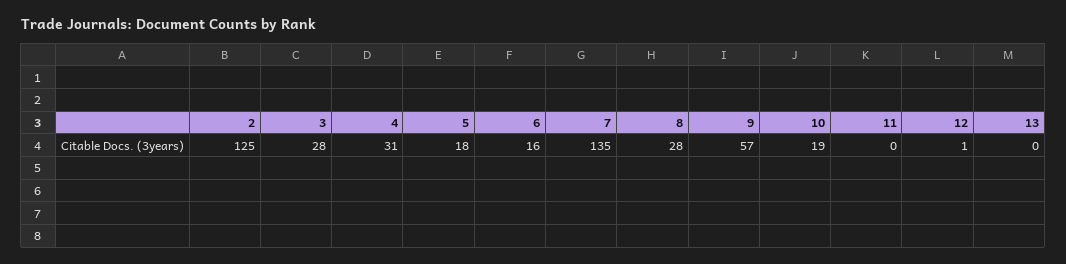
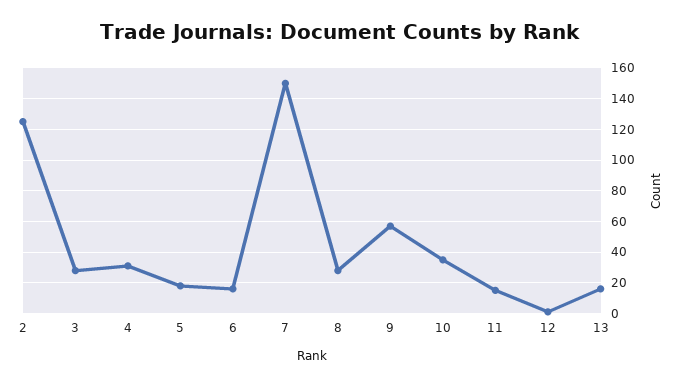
  {
    "2": 125,
    "3": 28,
    "4": 31,
    "5": 18,
    "6": 16,
-   "7": 135,
+   "7": 150,
    "8": 28,
    "9": 57,
-   "10": 19,
+   "10": 35,
-   "11": 0,
+   "11": 15,
    "12": 1,
-   "13": 0
+   "13": 15
  }

